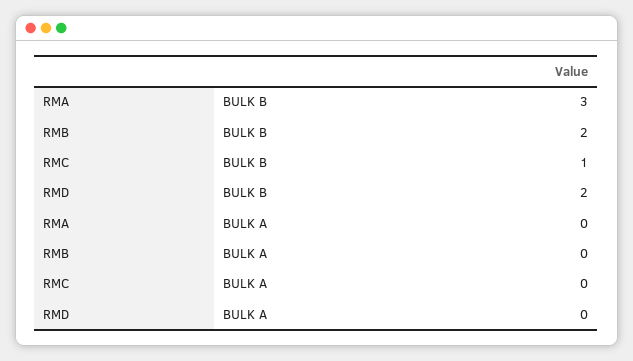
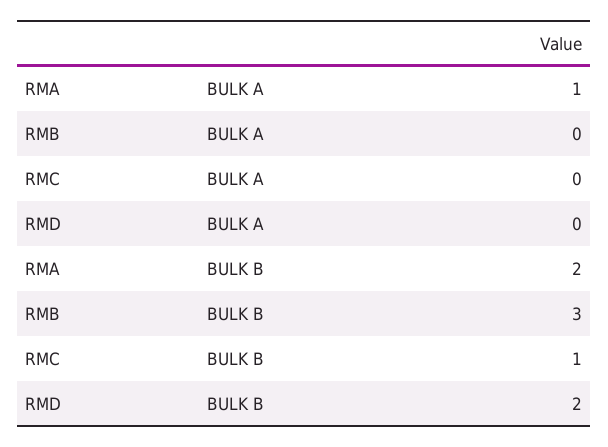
  {
    "RMA": {
-     "BULK B": 3,
+     "BULK B": 2,
-     "BULK A": 0
+     "BULK A": 1
    },
    "RMB": {
-     "BULK B": 2,
+     "BULK B": 3,
      "BULK A": 0
    },
    "RMC": {
      "BULK B": 1,
      "BULK A": 0
    },
    "RMD": {
      "BULK B": 2,
      "BULK A": 0
    }
  }

